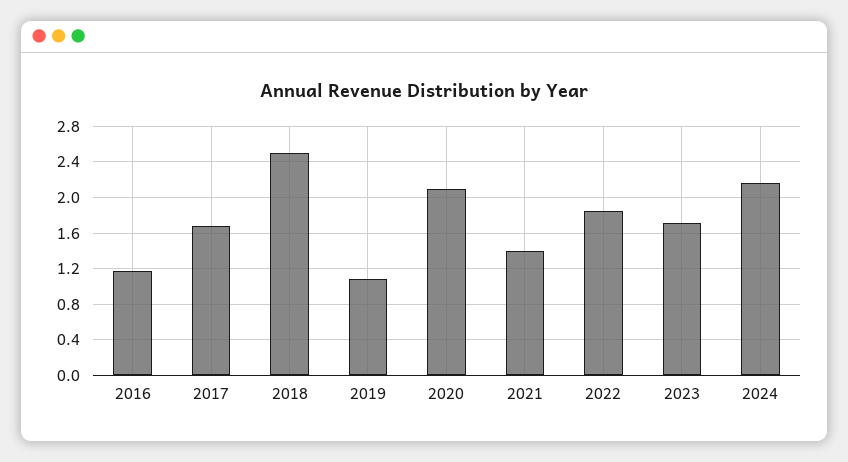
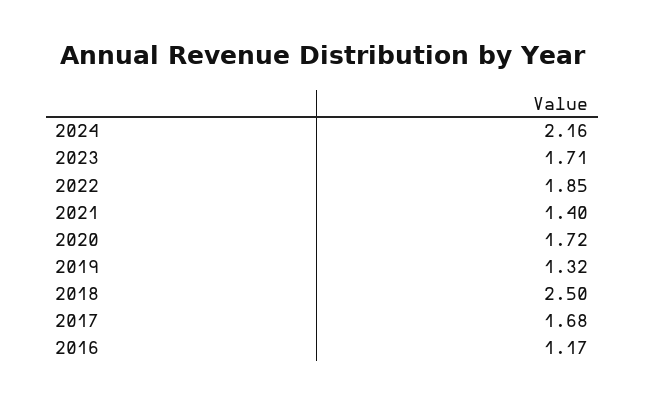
  {
    "2016": 1.17,
    "2017": 1.68,
    "2018": 2.5,
-   "2019": 1.1,
+   "2019": 1.32,
-   "2020": 2.1,
+   "2020": 1.72,
    "2021": 1.4,
    "2022": 1.85,
    "2023": 1.71,
    "2024": 2.16
  }

